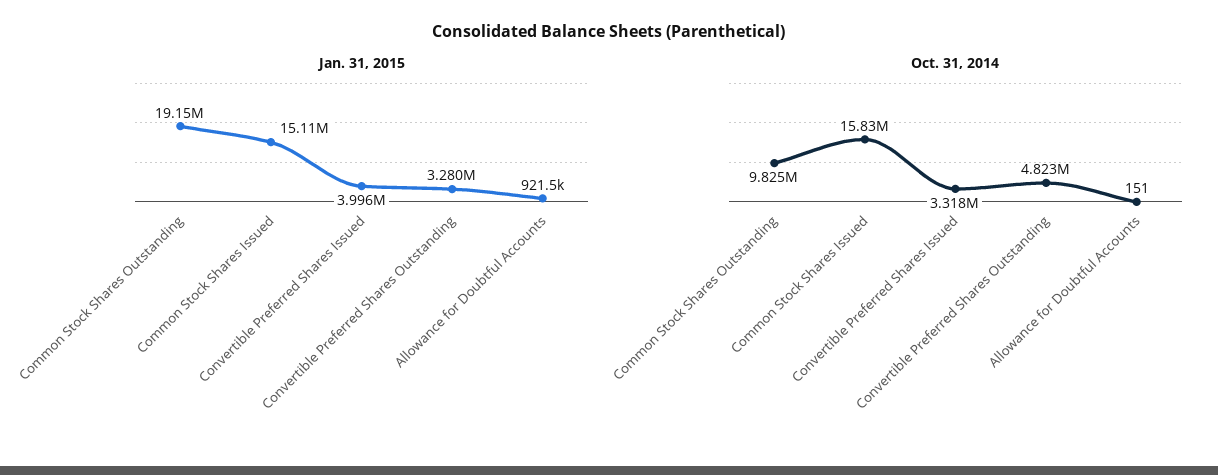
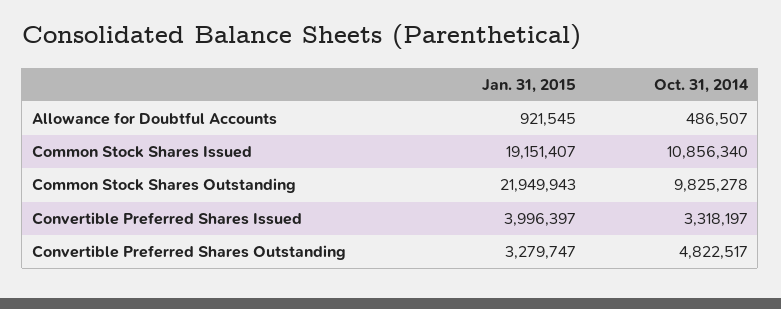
  {
    "Jan. 31, 2015": {
-     "Common Stock Shares Outstanding": 19150000,
+     "Common Stock Shares Outstanding": 21949943,
-     "Common Stock Shares Issued": 15110000,
+     "Common Stock Shares Issued": 19151407,
      "Convertible Preferred Shares Issued": 3996397,
      "Convertible Preferred Shares Outstanding": 3279747,
      "Allowance for Doubtful Accounts": 921545
    },
    "Oct. 31, 2014": {
      "Common Stock Shares Outstanding": 9825278,
-     "Common Stock Shares Issued": 15830000,
+     "Common Stock Shares Issued": 10856340,
      "Convertible Preferred Shares Issued": 3318197,
      "Convertible Preferred Shares Outstanding": 4822517,
-     "Allowance for Doubtful Accounts": 151
+     "Allowance for Doubtful Accounts": 486507
    }
  }

